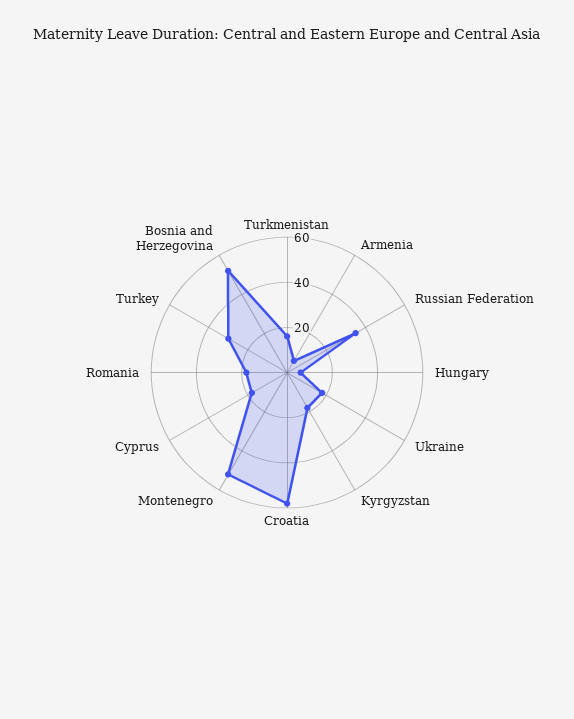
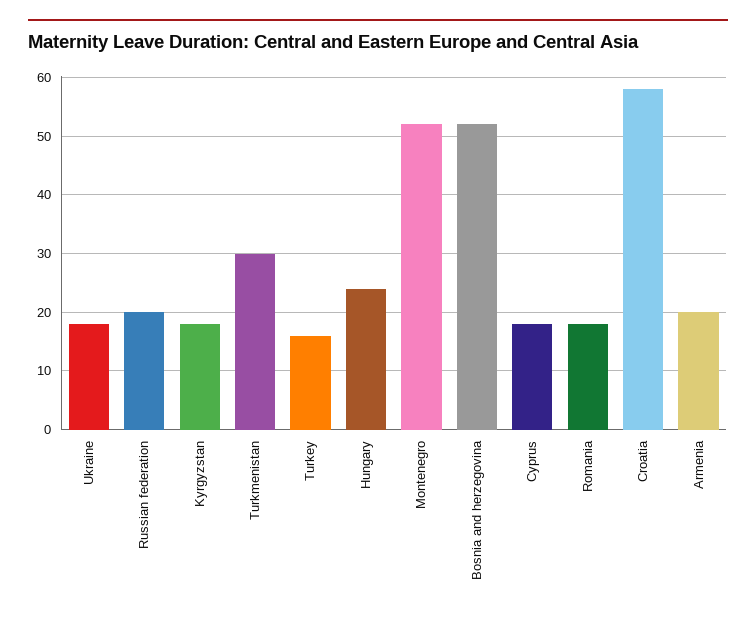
  {
-   "Turkmenistan": 15,
+   "Turkmenistan": 30,
-   "Armenia": 5,
+   "Armenia": 20,
-   "Russian Federation": 35,
+   "Russian Federation": 20,
-   "Hungary": 5,
+   "Hungary": 25,
    "Ukraine": 20,
    "Kyrgyzstan": 20,
    "Croatia": 60,
    "Montenegro": 50,
    "Cyprus": 20,
    "Romania": 20,
-   "Turkey": 30,
+   "Turkey": 15,
    "Bosnia and Herzegovina": 50
  }

